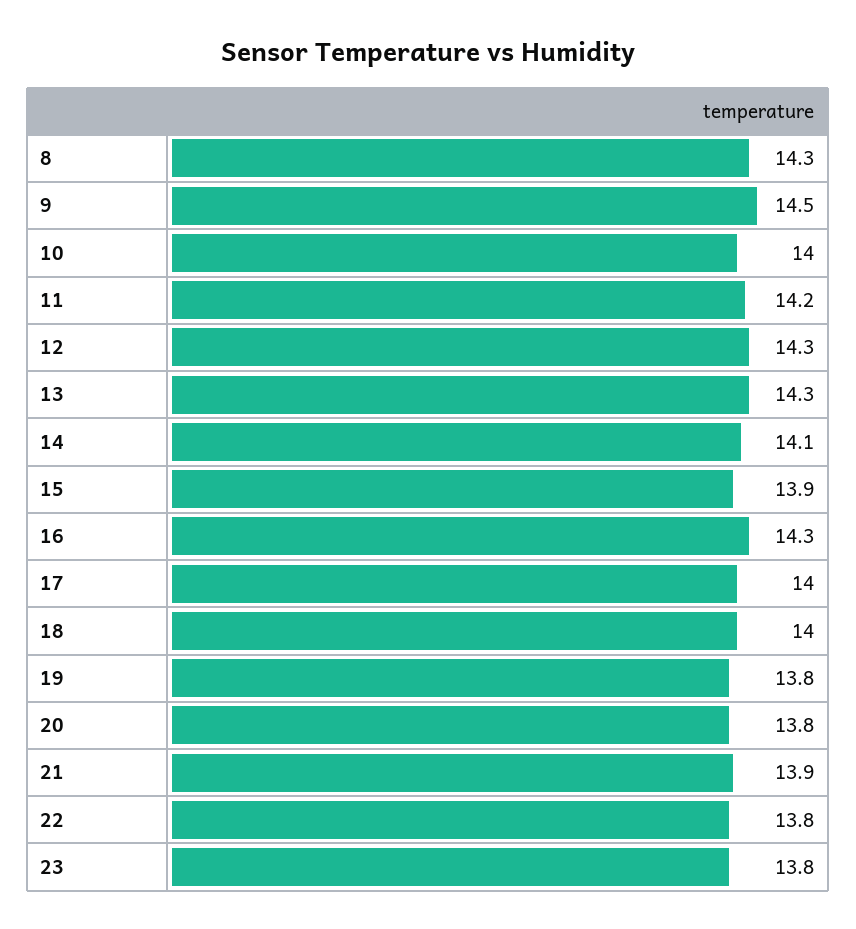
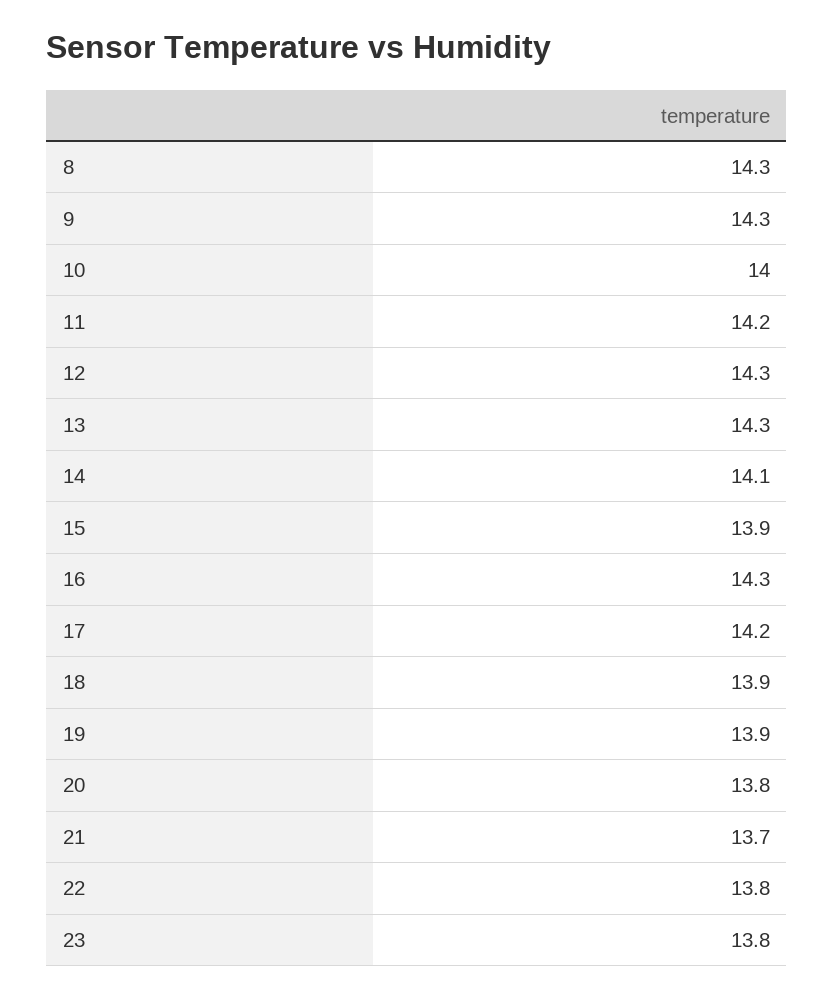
  {
    "8": 14.3,
-   "9": 14.5,
+   "9": 14.3,
    "10": 14,
    "11": 14.2,
    "12": 14.3,
    "13": 14.3,
    "14": 14.1,
    "15": 13.9,
    "16": 14.3,
-   "17": 14,
+   "17": 14.2,
-   "18": 14,
+   "18": 13.9,
-   "19": 13.8,
+   "19": 13.9,
    "20": 13.8,
-   "21": 13.9,
+   "21": 13.7,
    "22": 13.8,
    "23": 13.8
  }

